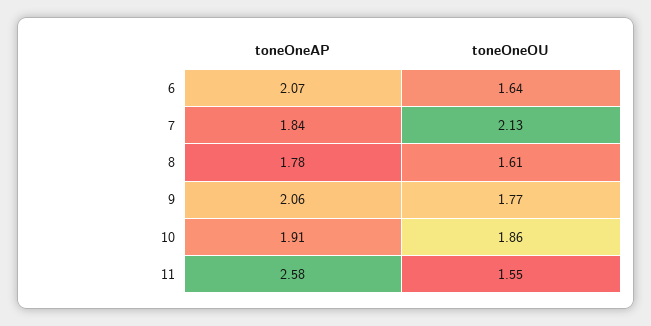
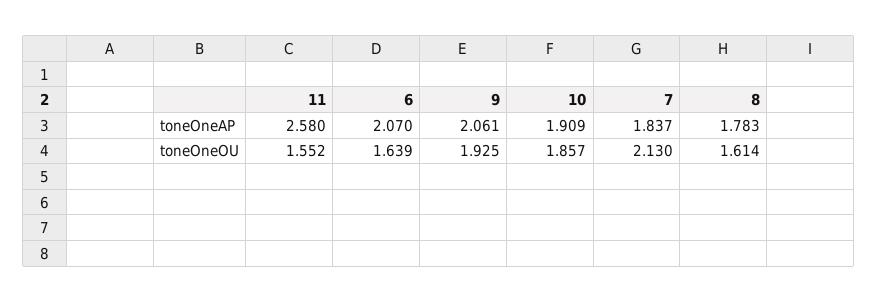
  {
    "toneOneAP": {
      "6": 2.07,
      "7": 1.837,
      "8": 1.783,
      "9": 2.061,
      "10": 1.909,
      "11": 2.58
    },
    "toneOneOU": {
      "6": 1.639,
      "7": 2.13,
      "8": 1.614,
-     "9": 1.77,
+     "9": 1.925,
      "10": 1.857,
      "11": 1.552
    }
  }

